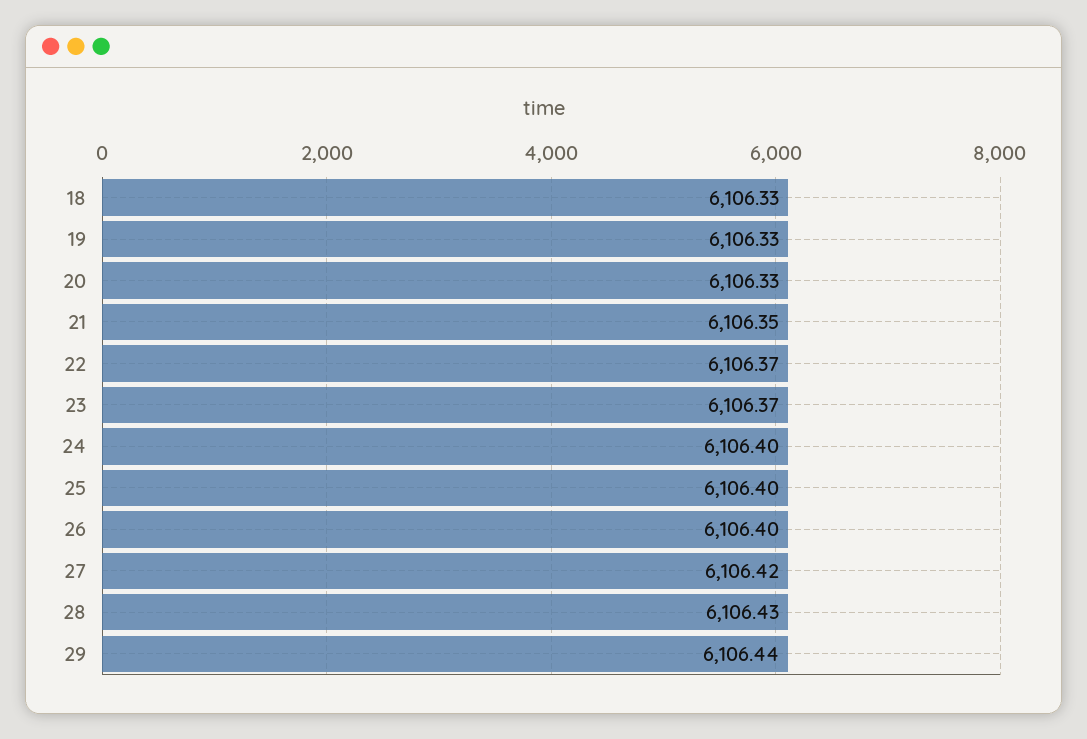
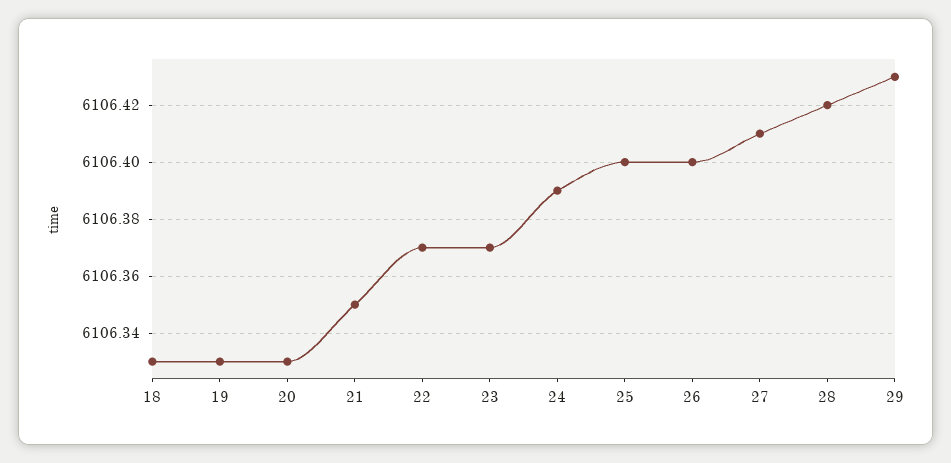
  {
    "18": 6106.33,
    "19": 6106.33,
    "20": 6106.33,
    "21": 6106.35,
    "22": 6106.37,
    "23": 6106.37,
-   "24": 6106.4,
+   "24": 6106.39,
    "25": 6106.4,
    "26": 6106.4,
-   "27": 6106.42,
+   "27": 6106.41,
-   "28": 6106.43,
+   "28": 6106.42,
-   "29": 6106.44
+   "29": 6106.43
  }

